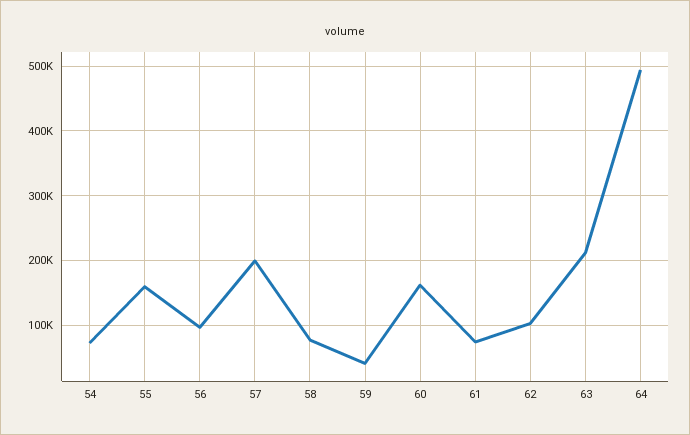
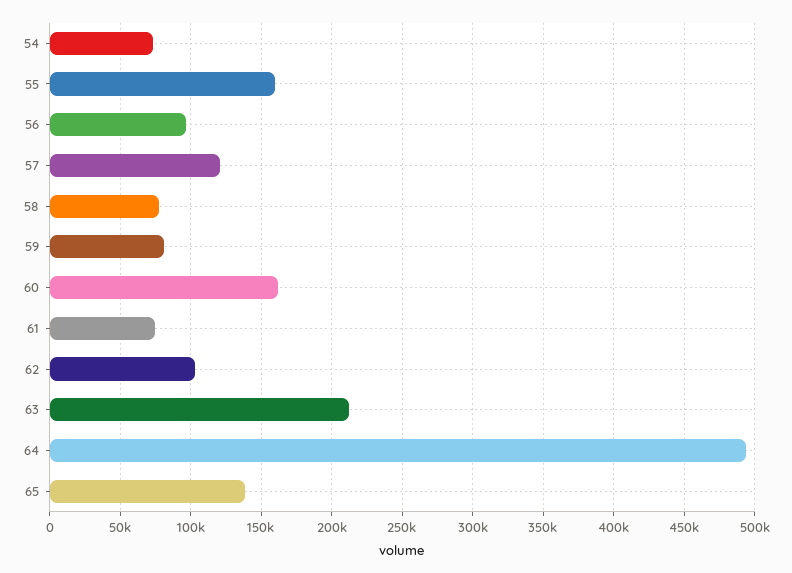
  {
    "54": 75000,
    "55": 160000,
    "56": 95000,
-   "57": 200000,
+   "57": 120000,
    "58": 80000,
-   "59": 40000,
+   "59": 80000,
    "60": 160000,
    "61": 75000,
    "62": 105000,
    "63": 210000,
-   "64": 495000
+   "64": 495000,
+   "65": 140000
  }

